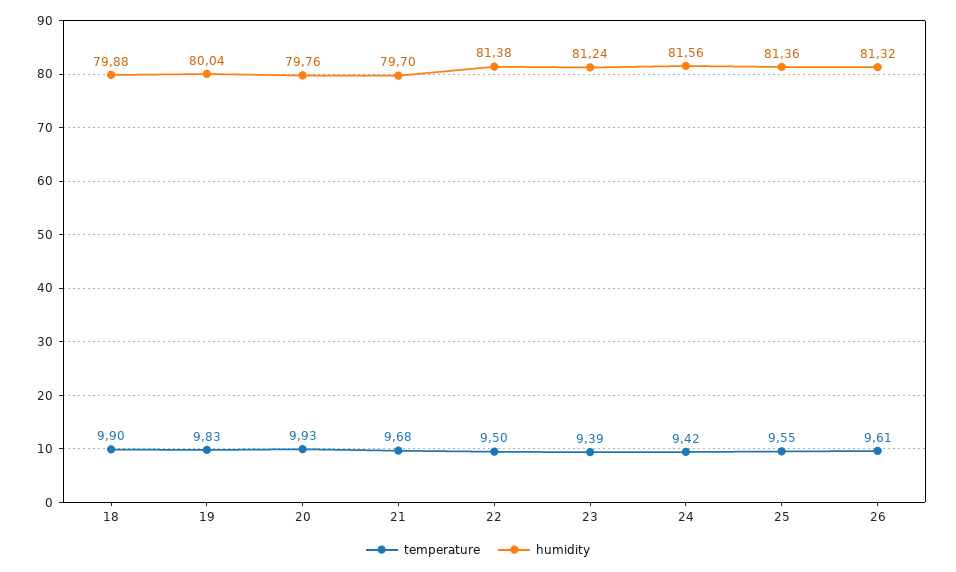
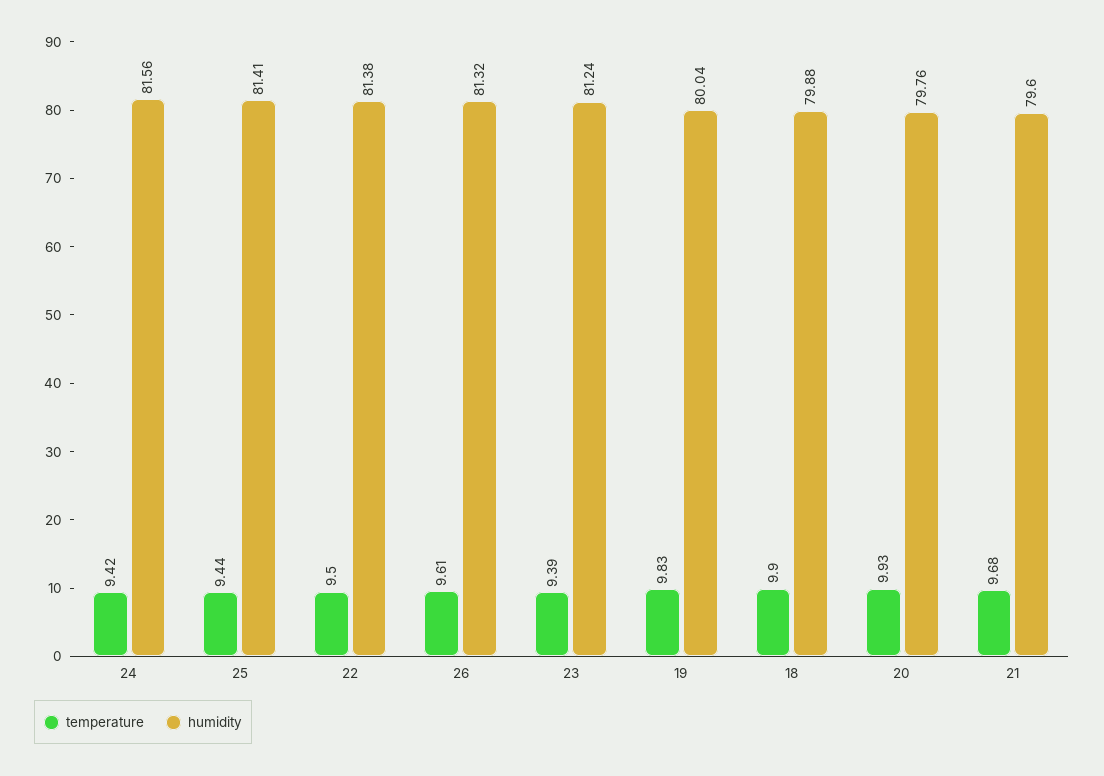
  {
    "temperature": {
      "18": 9.9,
      "19": 9.83,
      "20": 9.93,
      "21": 9.68,
      "22": 9.5,
      "23": 9.39,
      "24": 9.42,
-     "25": 9.55,
+     "25": 9.44,
      "26": 9.61
    },
    "humidity": {
      "18": 79.88,
      "19": 80.04,
      "20": 79.76,
-     "21": 79.7,
+     "21": 79.6,
      "22": 81.38,
      "23": 81.24,
      "24": 81.56,
-     "25": 81.36,
+     "25": 81.41,
      "26": 81.32
    }
  }

